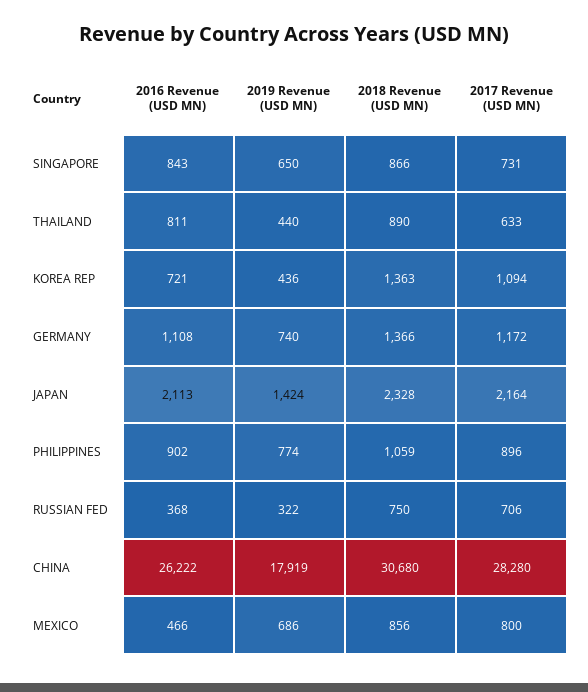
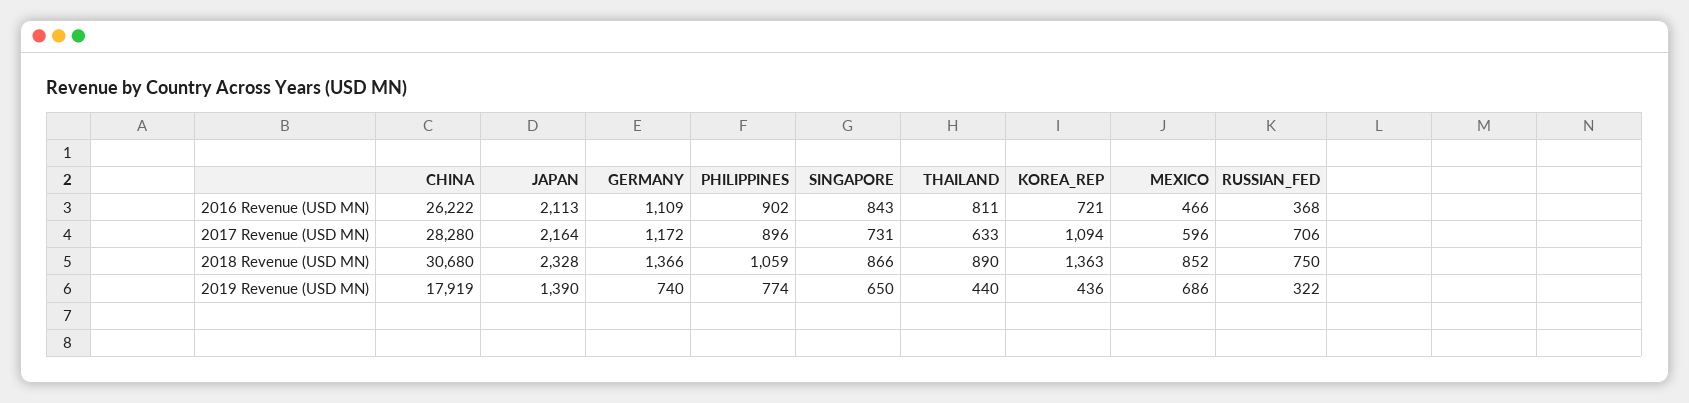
  {
    "2016 Revenue (USD MN)": {
      "SINGAPORE": 843,
      "THAILAND": 811,
      "KOREA REP": 721,
-     "GERMANY": 1108,
+     "GERMANY": 1109,
      "JAPAN": 2113,
      "PHILIPPINES": 902,
      "RUSSIAN FED": 368,
      "CHINA": 26222,
      "MEXICO": 466
    },
    "2019 Revenue (USD MN)": {
      "SINGAPORE": 650,
      "THAILAND": 440,
      "KOREA REP": 436,
      "GERMANY": 740,
-     "JAPAN": 1424,
+     "JAPAN": 1390,
      "PHILIPPINES": 774,
      "RUSSIAN FED": 322,
      "CHINA": 17919,
      "MEXICO": 686
    },
    "2018 Revenue (USD MN)": {
      "SINGAPORE": 866,
      "THAILAND": 890,
      "KOREA REP": 1363,
      "GERMANY": 1366,
      "JAPAN": 2328,
      "PHILIPPINES": 1059,
      "RUSSIAN FED": 750,
      "CHINA": 30680,
-     "MEXICO": 856
+     "MEXICO": 852
    },
    "2017 Revenue (USD MN)": {
      "SINGAPORE": 731,
      "THAILAND": 633,
      "KOREA REP": 1094,
      "GERMANY": 1172,
      "JAPAN": 2164,
      "PHILIPPINES": 896,
      "RUSSIAN FED": 706,
      "CHINA": 28280,
-     "MEXICO": 800
+     "MEXICO": 596
    }
  }

